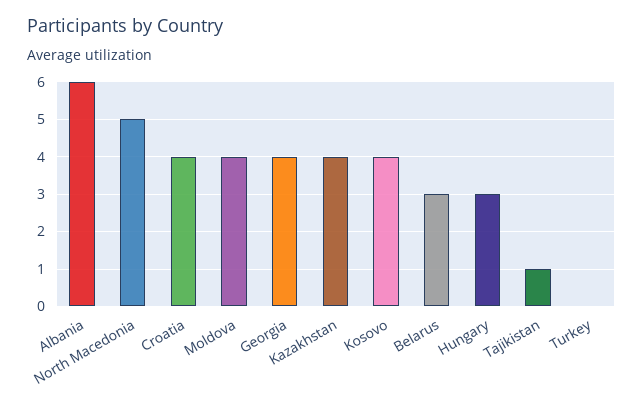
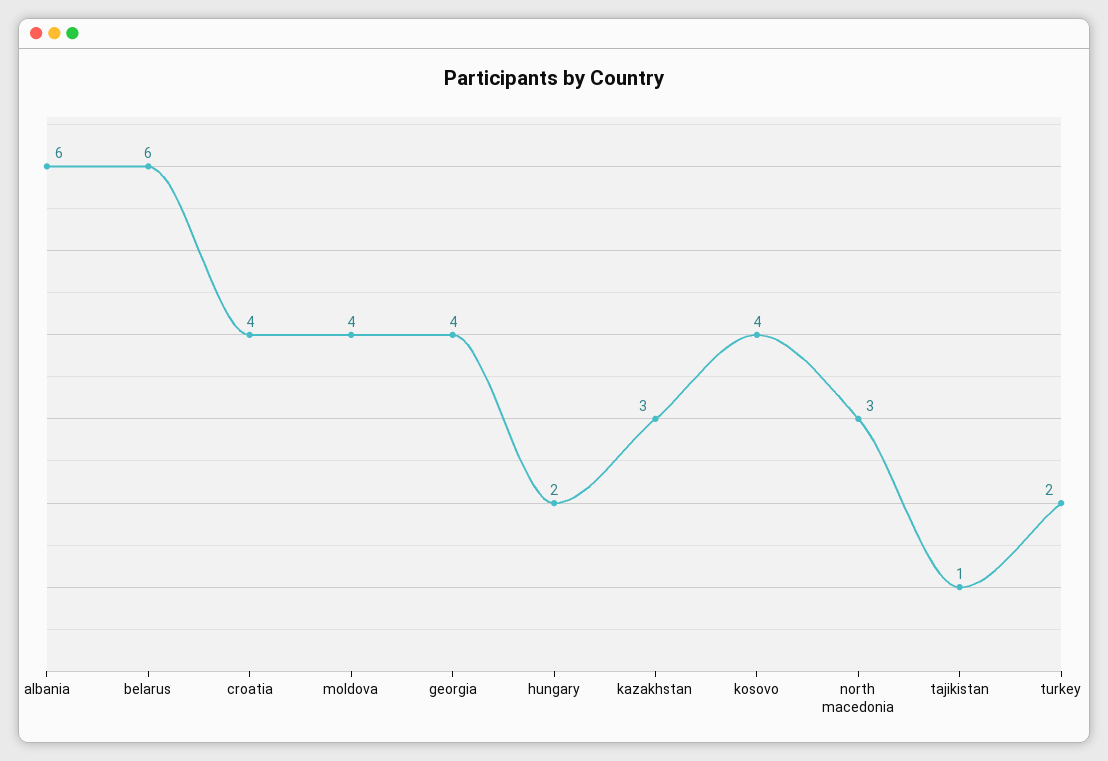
  {
    "Albania": 6,
-   "North Macedonia": 5,
+   "North Macedonia": 3,
    "Croatia": 4,
    "Moldova": 4,
    "Georgia": 4,
-   "Kazakhstan": 4,
+   "Kazakhstan": 3,
    "Kosovo": 4,
-   "Belarus": 3,
+   "Belarus": 6,
-   "Hungary": 3,
+   "Hungary": 2,
    "Tajikistan": 1,
-   "Turkey": 0
+   "Turkey": 2
  }

